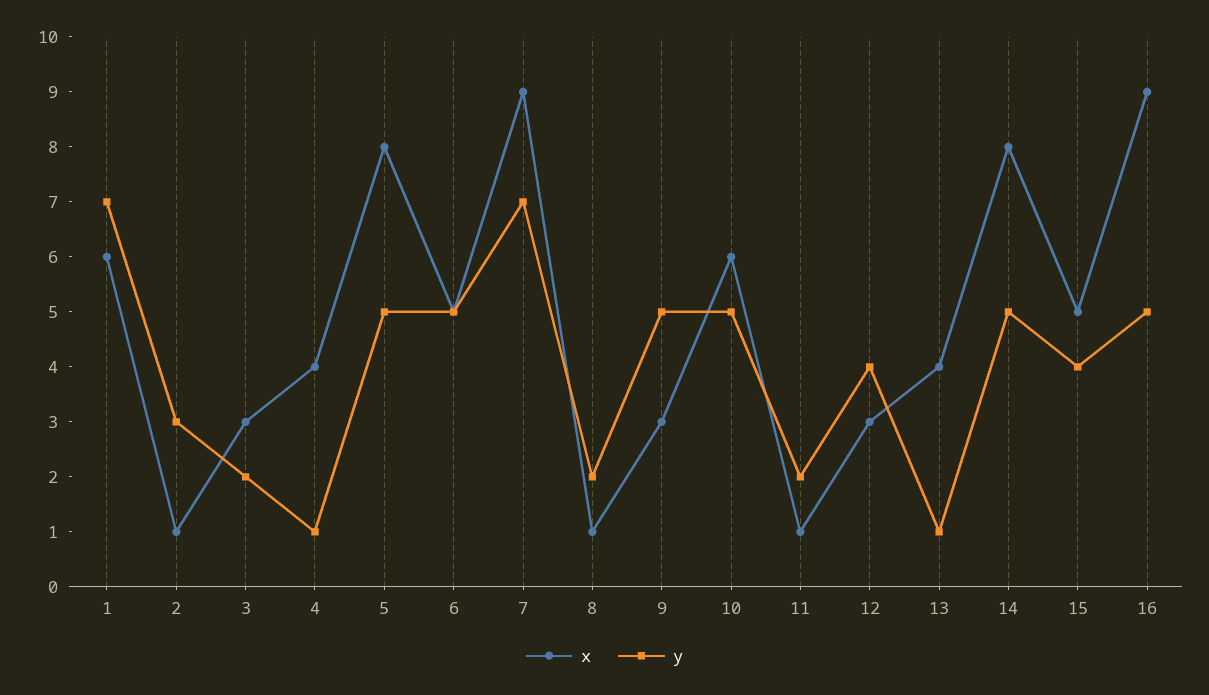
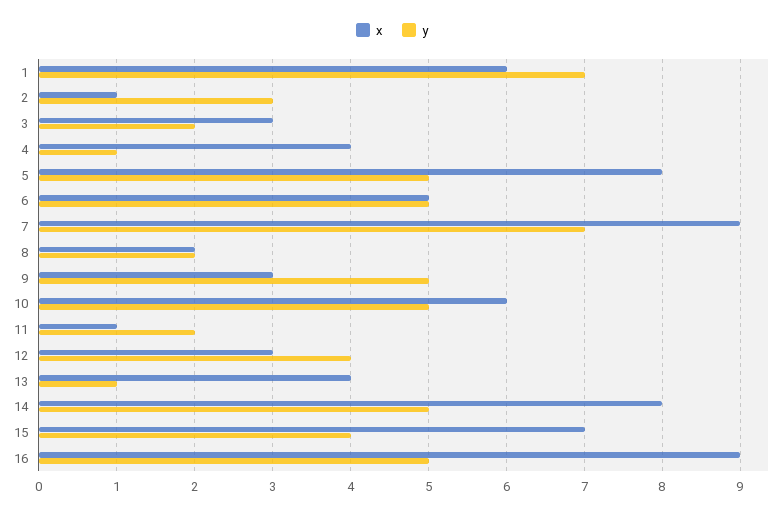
  {
    "x": {
      "1": 6,
      "2": 1,
      "3": 3,
      "4": 4,
      "5": 8,
      "6": 5,
      "7": 9,
-     "8": 1,
+     "8": 2,
      "9": 3,
      "10": 6,
      "11": 1,
      "12": 3,
      "13": 4,
      "14": 8,
-     "15": 5,
+     "15": 7,
      "16": 9
    },
    "y": {
      "1": 7,
      "2": 3,
      "3": 2,
      "4": 1,
      "5": 5,
      "6": 5,
      "7": 7,
      "8": 2,
      "9": 5,
      "10": 5,
      "11": 2,
      "12": 4,
      "13": 1,
      "14": 5,
      "15": 4,
      "16": 5
    }
  }

